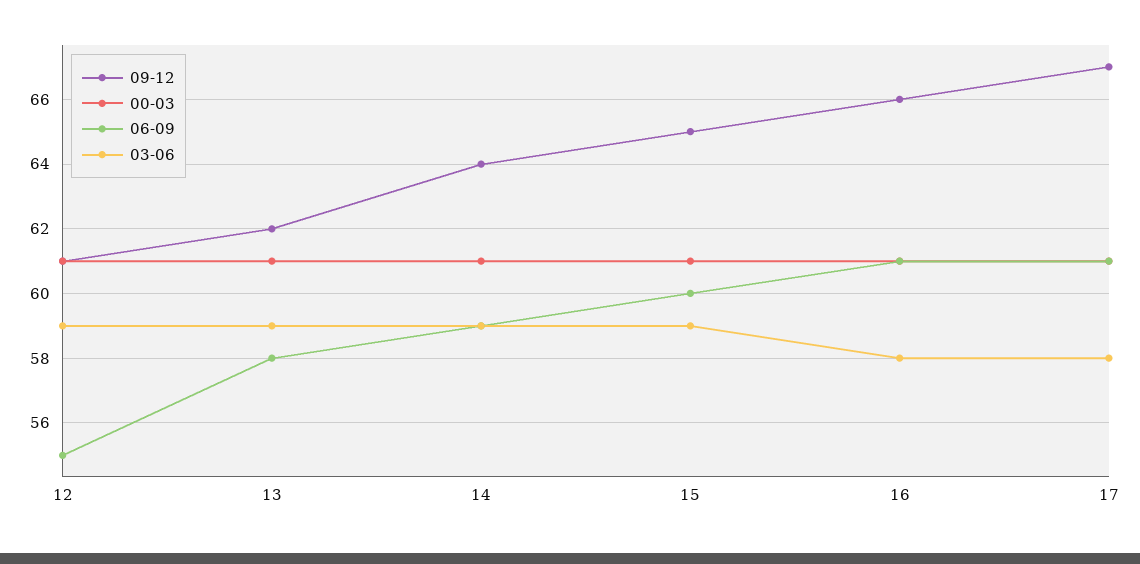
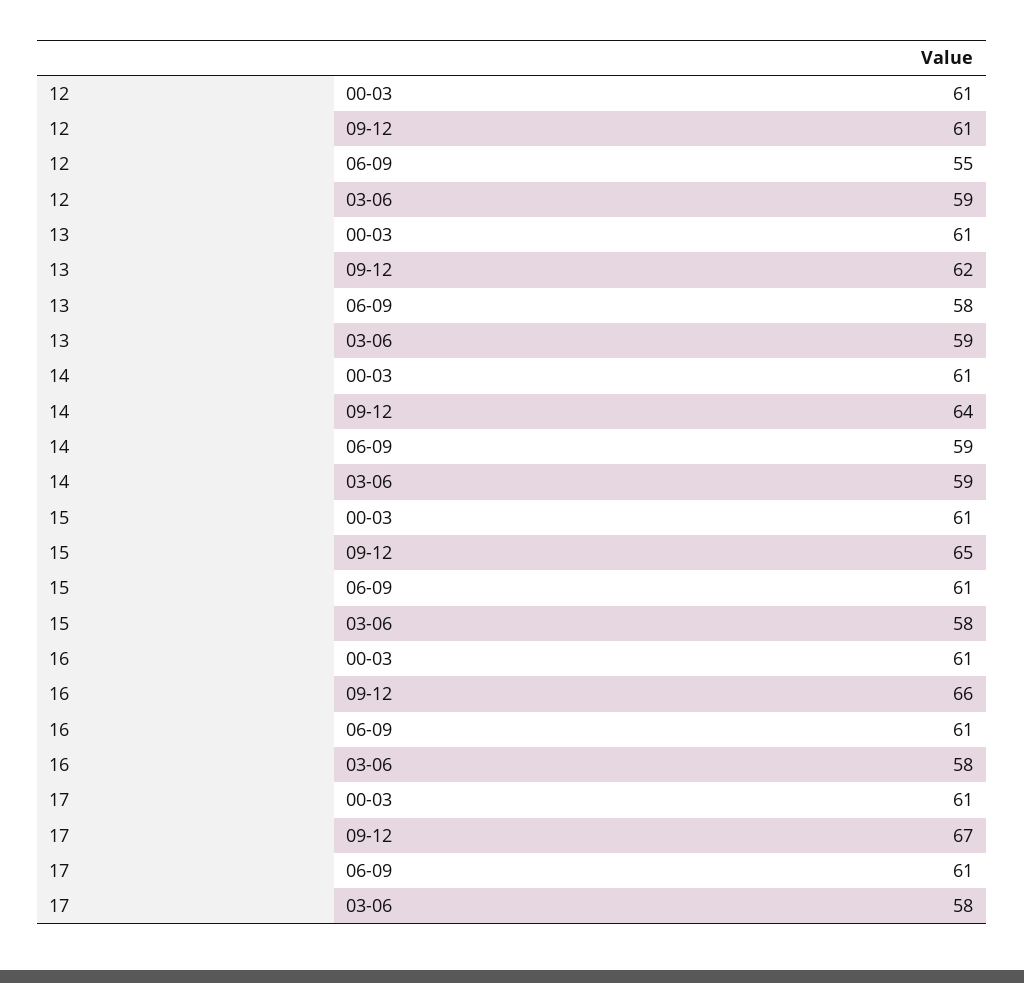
  {
    "09-12": {
      "12": 61,
      "13": 62,
      "14": 64,
      "15": 65,
      "16": 66,
      "17": 67
    },
    "00-03": {
      "12": 61,
      "13": 61,
      "14": 61,
      "15": 61,
      "16": 61,
      "17": 61
    },
    "06-09": {
      "12": 55,
      "13": 58,
      "14": 59,
-     "15": 60,
+     "15": 61,
      "16": 61,
      "17": 61
    },
    "03-06": {
      "12": 59,
      "13": 59,
      "14": 59,
-     "15": 59,
+     "15": 58,
      "16": 58,
      "17": 58
    }
  }

